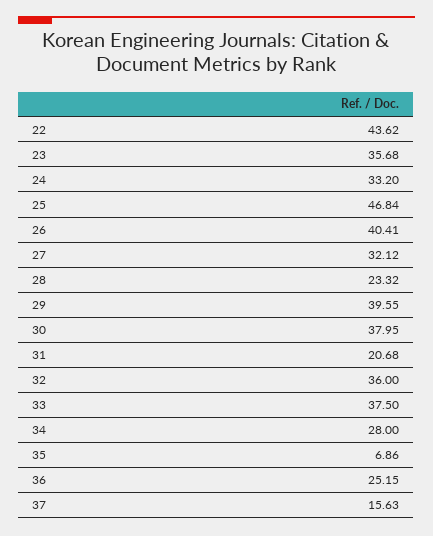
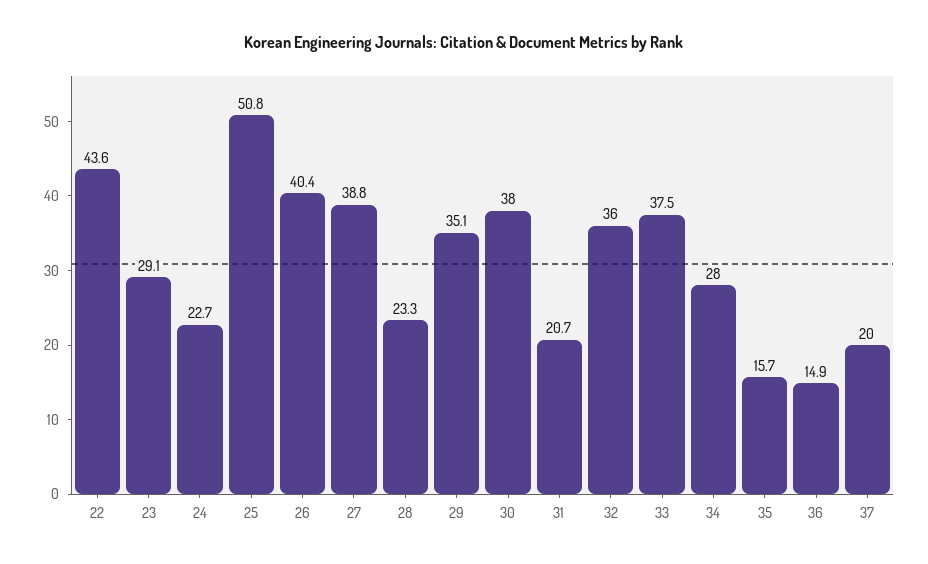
  {
    "22": 43.62,
-   "23": 35.68,
+   "23": 29.1,
-   "24": 33.2,
+   "24": 22.7,
-   "25": 46.84,
+   "25": 50.8,
    "26": 40.41,
-   "27": 32.12,
+   "27": 38.8,
    "28": 23.32,
-   "29": 39.55,
+   "29": 35.1,
    "30": 37.95,
    "31": 20.68,
    "32": 36,
    "33": 37.5,
    "34": 28,
-   "35": 6.86,
+   "35": 15.7,
-   "36": 25.15,
+   "36": 14.9,
-   "37": 15.63
+   "37": 20
  }

